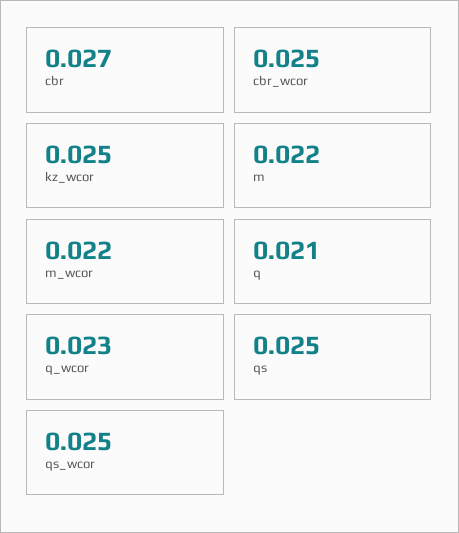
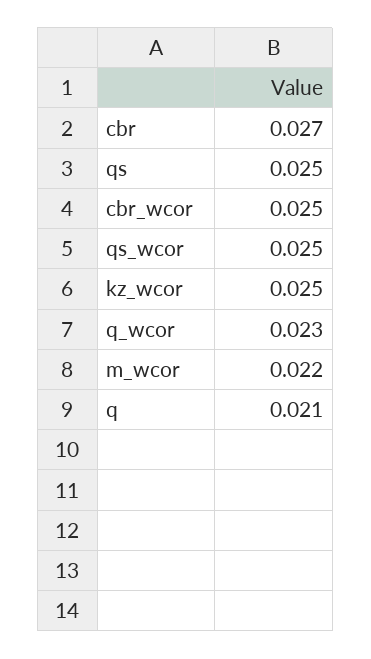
  {
    "cbr": 0.027,
    "cbr_wcor": 0.025,
    "kz_wcor": 0.025,
-   "m": 0.022,
    "m_wcor": 0.022,
    "q": 0.021,
    "q_wcor": 0.023,
    "qs": 0.025,
    "qs_wcor": 0.025
  }

